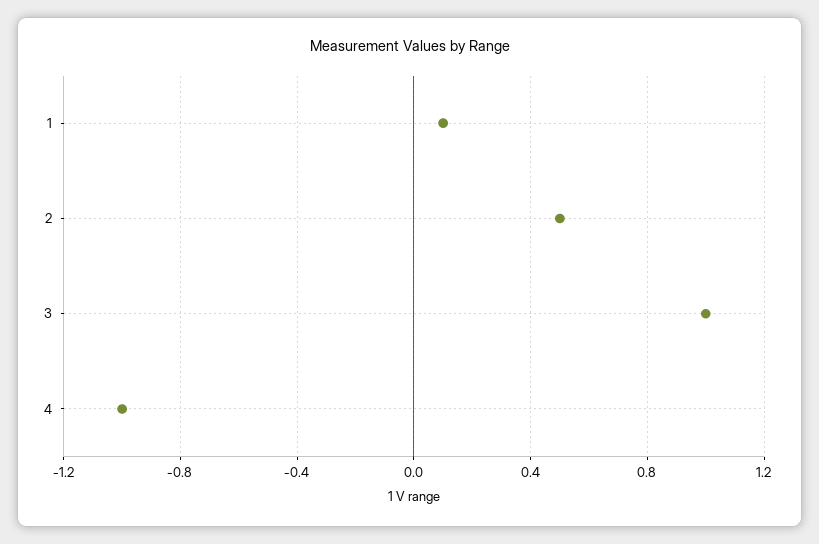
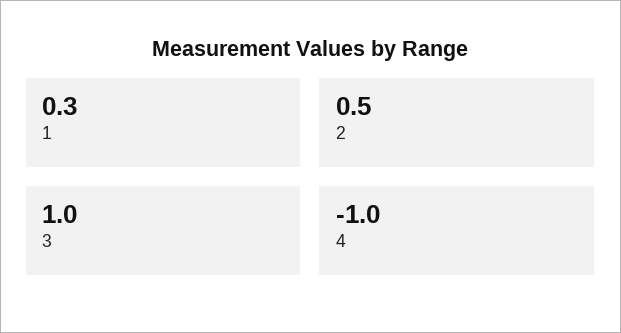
  {
-   "1": 0.1,
+   "1": 0.3,
    "2": 0.5,
    "3": 1,
    "4": -1
  }

